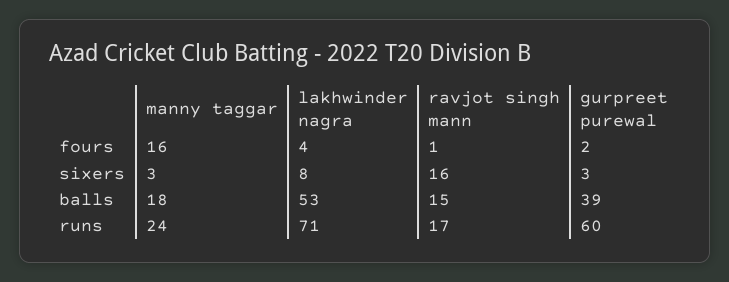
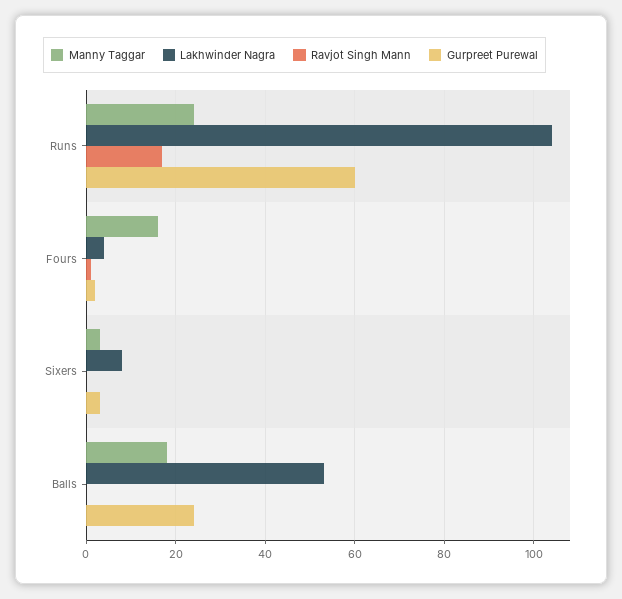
  {
    "manny taggar": {
      "fours": 16,
      "sixers": 3,
      "balls": 18,
      "runs": 24
    },
    "lakhwinder nagra": {
      "fours": 4,
      "sixers": 8,
      "balls": 53,
-     "runs": 71
+     "runs": 105
    },
    "ravjot singh mann": {
      "fours": 1,
-     "sixers": 16,
+     "sixers": 0,
-     "balls": 15,
+     "balls": 0,
      "runs": 17
    },
    "gurpreet purewal": {
      "fours": 2,
      "sixers": 3,
-     "balls": 39,
+     "balls": 25,
      "runs": 60
    }
  }

